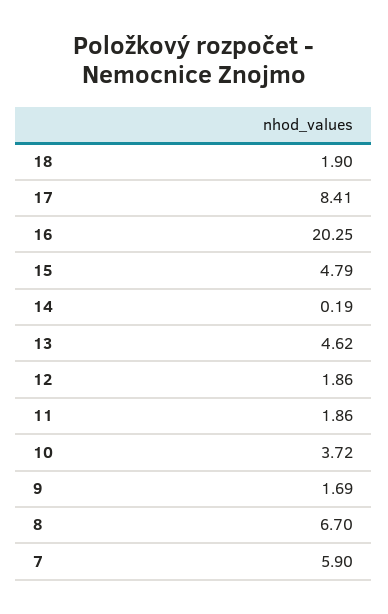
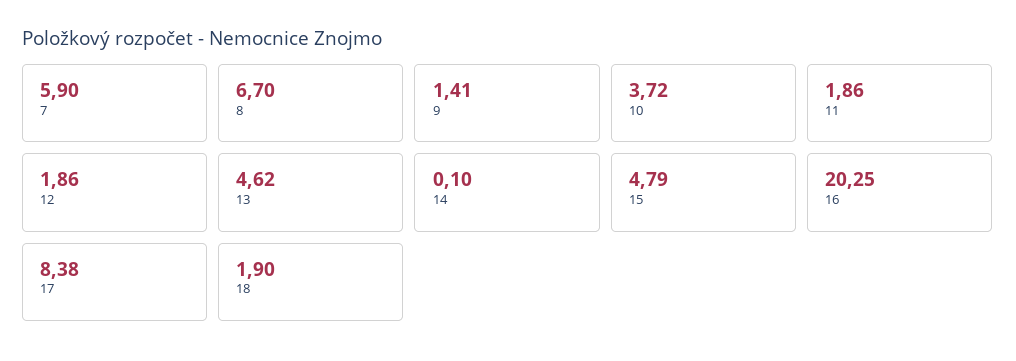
  {
    "18": 1.9,
-   "17": 8.41,
+   "17": 8.38,
    "16": 20.25,
    "15": 4.79,
-   "14": 0.19,
+   "14": 0.1,
    "13": 4.62,
    "12": 1.86,
    "11": 1.86,
    "10": 3.72,
-   "9": 1.69,
+   "9": 1.41,
    "8": 6.7,
    "7": 5.9
  }

